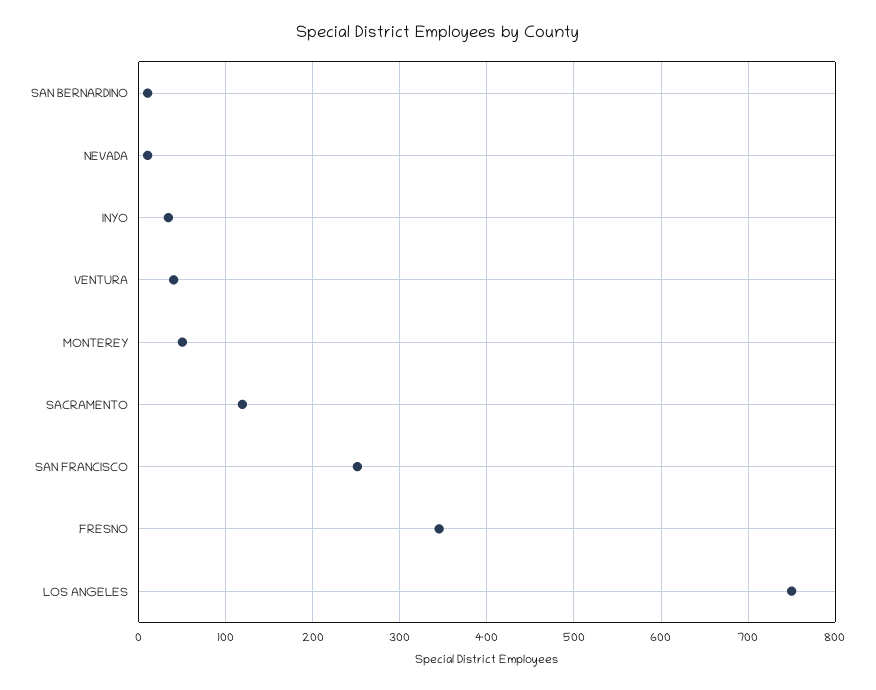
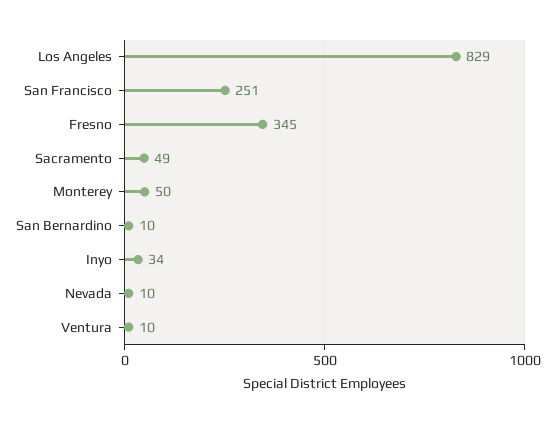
  {
    "SAN BERNARDINO": 10,
    "NEVADA": 10,
    "INYO": 34,
-   "VENTURA": 40,
+   "VENTURA": 10,
    "MONTEREY": 50,
-   "SACRAMENTO": 120,
+   "SACRAMENTO": 49,
    "SAN FRANCISCO": 251,
    "FRESNO": 345,
-   "LOS ANGELES": 750
+   "LOS ANGELES": 829
  }

